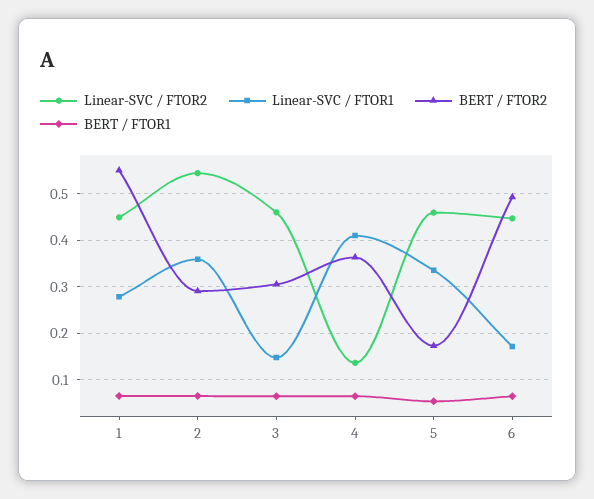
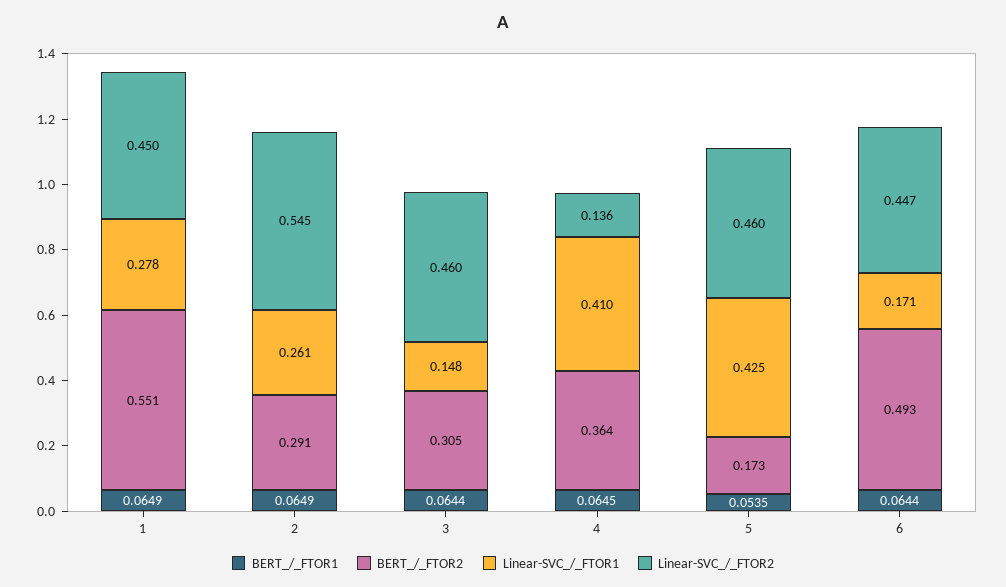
  {
    "Linear-SVC / FTOR2": {
      "1": 0.45,
      "2": 0.545,
      "3": 0.46,
      "4": 0.136,
      "5": 0.46,
      "6": 0.447
    },
    "Linear-SVC / FTOR1": {
      "1": 0.278,
-     "2": 0.36,
+     "2": 0.261,
      "3": 0.148,
      "4": 0.41,
-     "5": 0.34,
+     "5": 0.425,
      "6": 0.171
    },
    "BERT / FTOR2": {
      "1": 0.551,
      "2": 0.291,
      "3": 0.305,
      "4": 0.364,
      "5": 0.173,
      "6": 0.493
    },
    "BERT / FTOR1": {
      "1": 0.0649,
      "2": 0.0649,
      "3": 0.0644,
      "4": 0.0645,
      "5": 0.0535,
      "6": 0.0644
    }
  }

